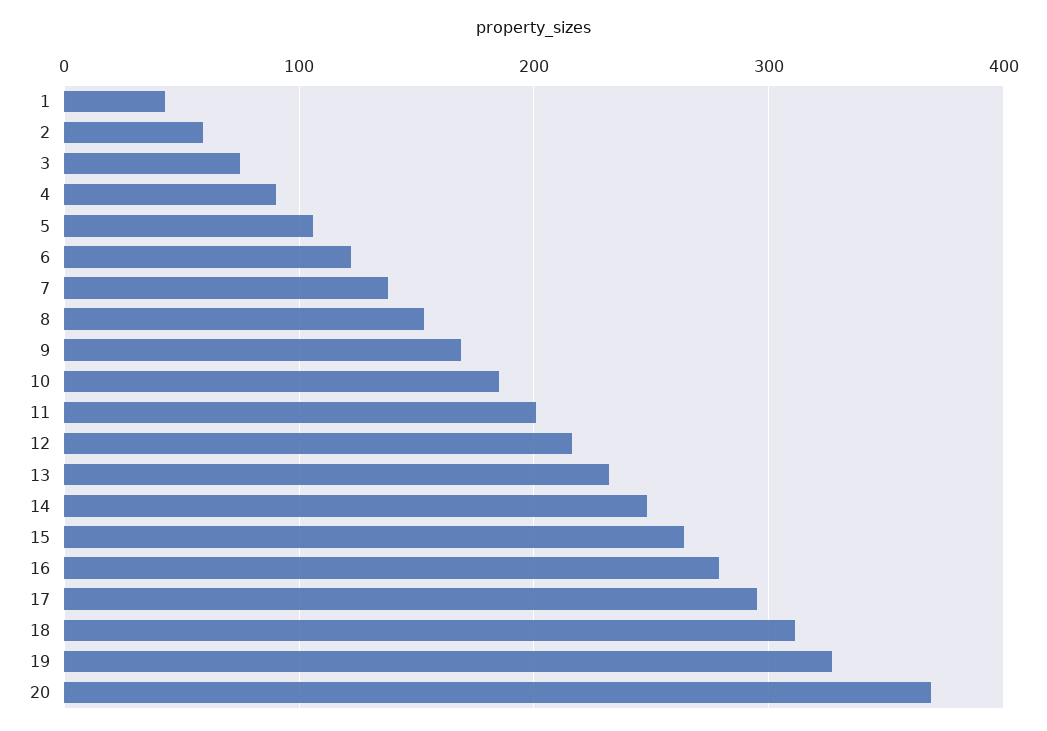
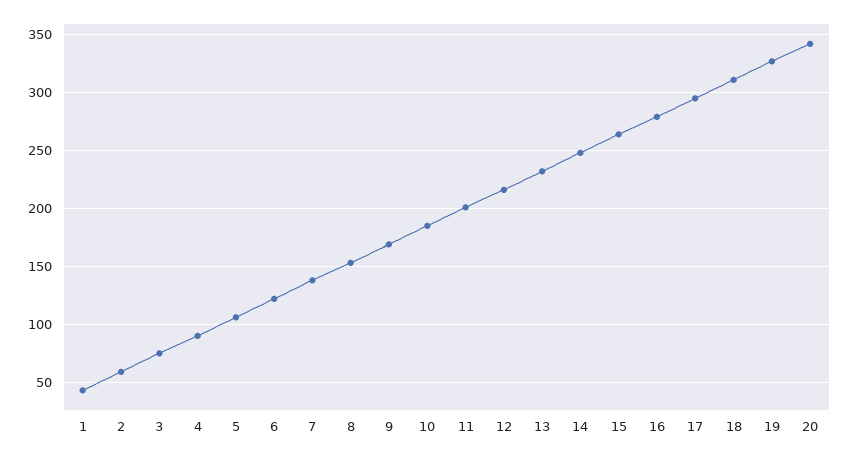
  {
    "1": 40,
    "2": 60,
    "3": 80,
    "4": 90,
    "5": 110,
    "6": 120,
    "7": 140,
    "8": 150,
    "9": 170,
    "10": 190,
    "11": 200,
    "12": 220,
    "13": 230,
    "14": 250,
    "15": 260,
    "16": 280,
    "17": 300,
    "18": 310,
    "19": 330,
-   "20": 370
+   "20": 340
  }

